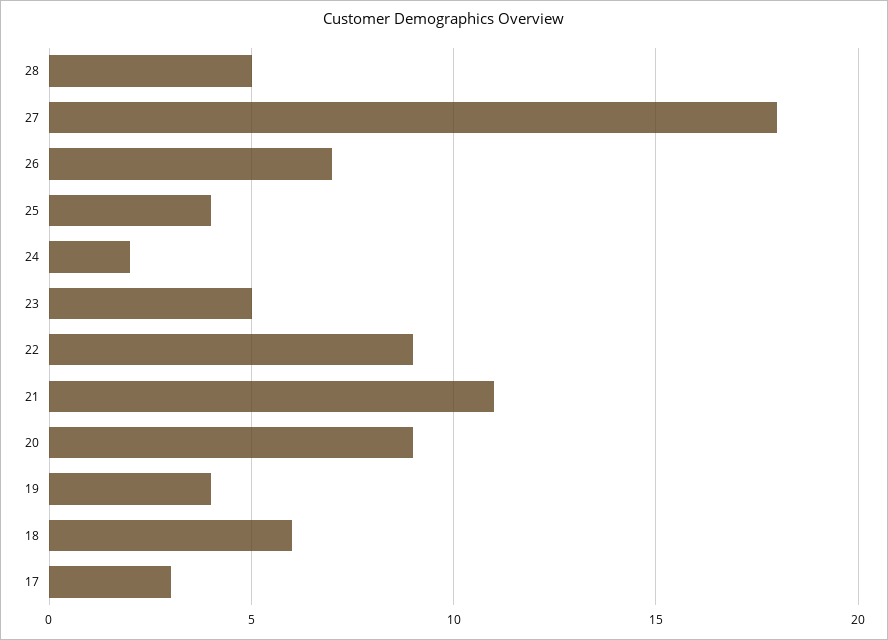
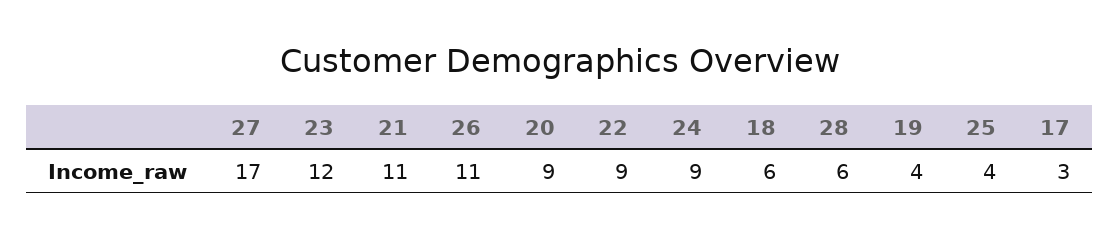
  {
-   "28": 5,
+   "28": 6,
-   "27": 18,
+   "27": 17,
-   "26": 7,
+   "26": 11,
    "25": 4,
-   "24": 2,
+   "24": 9,
-   "23": 5,
+   "23": 12,
    "22": 9,
    "21": 11,
    "20": 9,
    "19": 4,
    "18": 6,
    "17": 3
  }

